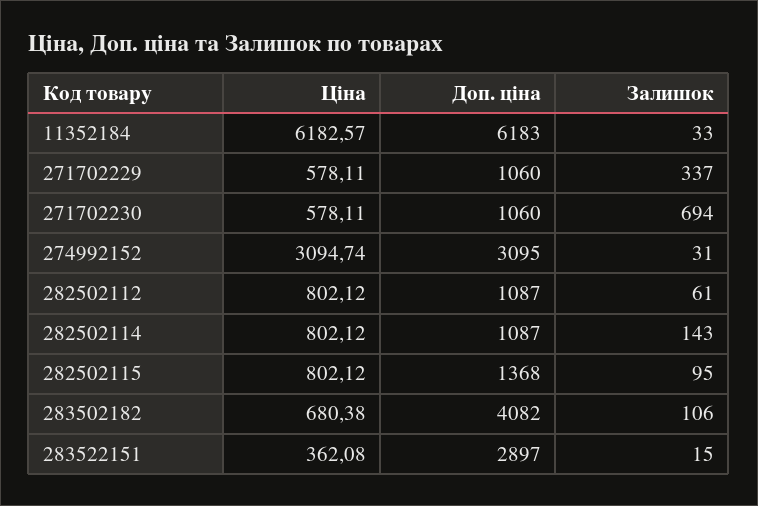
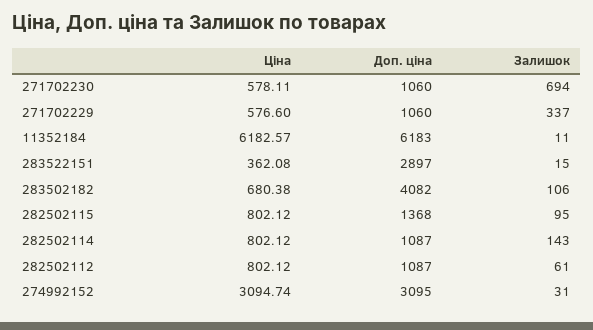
  {
    "Ціна": {
      "11352184": 6182.57,
-     "271702229": 578.11,
+     "271702229": 576.6,
      "271702230": 578.11,
      "274992152": 3094.74,
      "282502112": 802.12,
      "282502114": 802.12,
      "282502115": 802.12,
      "283502182": 680.38,
      "283522151": 362.08
    },
    "Доп. ціна": {
      "11352184": 6183,
      "271702229": 1060,
      "271702230": 1060,
      "274992152": 3095,
      "282502112": 1087,
      "282502114": 1087,
      "282502115": 1368,
      "283502182": 4082,
      "283522151": 2897
    },
    "Залишок": {
-     "11352184": 33,
+     "11352184": 11,
      "271702229": 337,
      "271702230": 694,
      "274992152": 31,
      "282502112": 61,
      "282502114": 143,
      "282502115": 95,
      "283502182": 106,
      "283522151": 15
    }
  }

